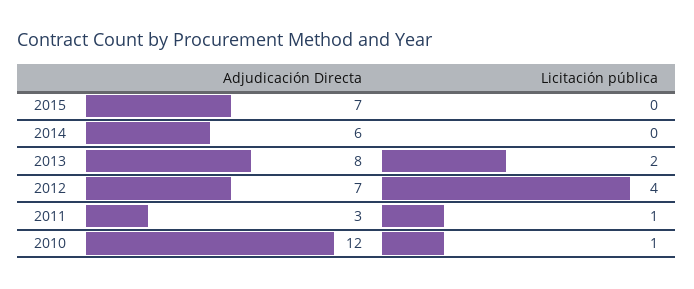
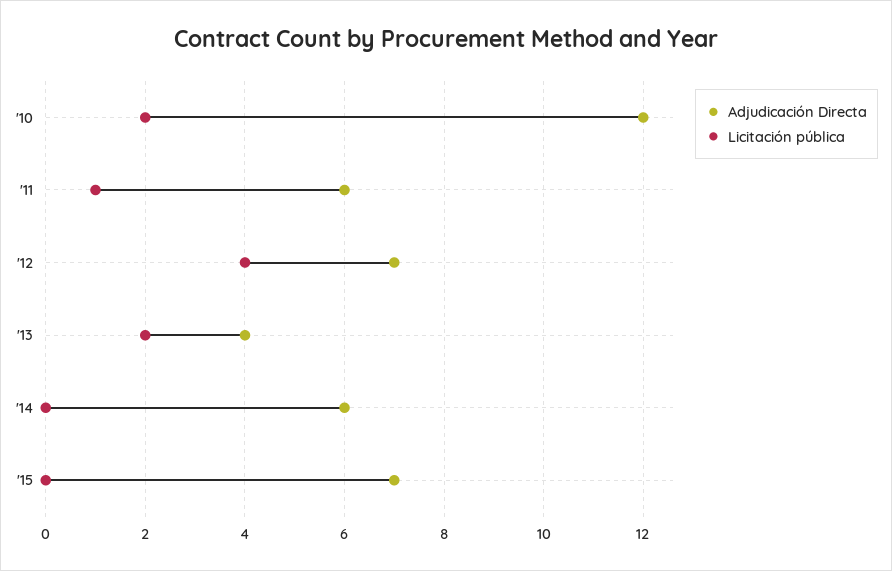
  {
    "Adjudicación Directa": {
      "2015": 7,
      "2014": 6,
-     "2013": 8,
+     "2013": 4,
      "2012": 7,
-     "2011": 3,
+     "2011": 6,
      "2010": 12
    },
    "Licitación pública": {
      "2015": 0,
      "2014": 0,
      "2013": 2,
      "2012": 4,
      "2011": 1,
-     "2010": 1
+     "2010": 2
    }
  }

